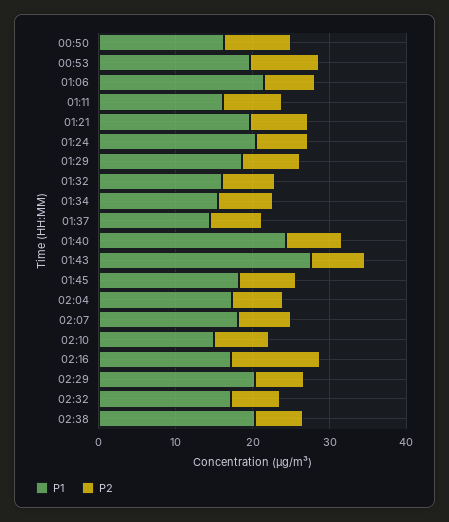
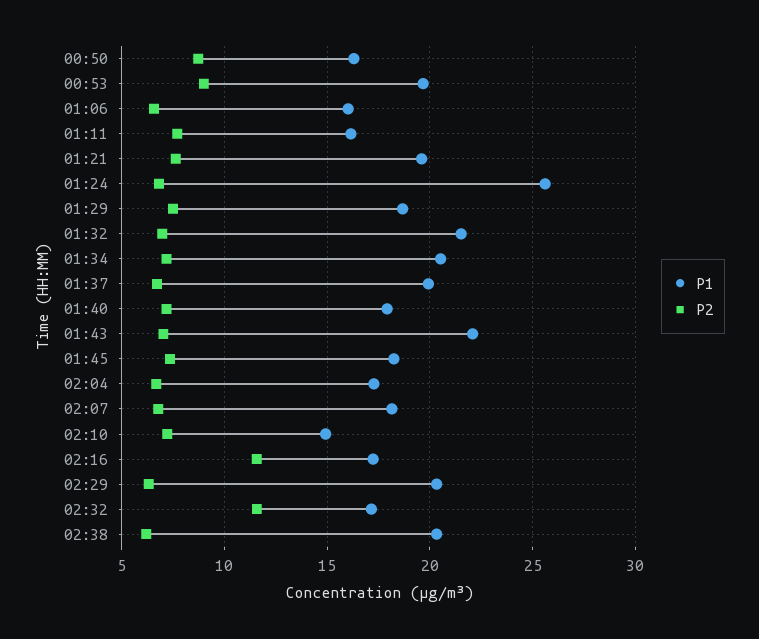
  {
    "P1": {
      "00:50": 16.5,
      "00:53": 19.5,
-     "01:06": 22,
+     "01:06": 16,
      "01:11": 16,
      "01:21": 19.5,
-     "01:24": 20,
+     "01:24": 25.5,
      "01:29": 18.5,
-     "01:32": 16,
+     "01:32": 21.5,
-     "01:34": 16,
+     "01:34": 20.5,
-     "01:37": 14,
+     "01:37": 20,
-     "01:40": 24,
+     "01:40": 18,
-     "01:43": 28,
+     "01:43": 22,
      "01:45": 18.5,
      "02:04": 17.5,
      "02:07": 18,
      "02:10": 15,
      "02:16": 17,
      "02:29": 20.5,
      "02:32": 17,
      "02:38": 20.5
    },
    "P2": {
      "00:50": 8.5,
      "00:53": 9,
      "01:06": 6.5,
      "01:11": 7.5,
      "01:21": 7.5,
      "01:24": 7,
      "01:29": 7.5,
      "01:32": 7,
      "01:34": 7,
      "01:37": 6.5,
      "01:40": 7,
      "01:43": 7,
      "01:45": 7.5,
      "02:04": 6.5,
      "02:07": 7,
      "02:10": 7,
      "02:16": 11.5,
      "02:29": 6.5,
-     "02:32": 6,
+     "02:32": 11.5,
      "02:38": 6
    }
  }

